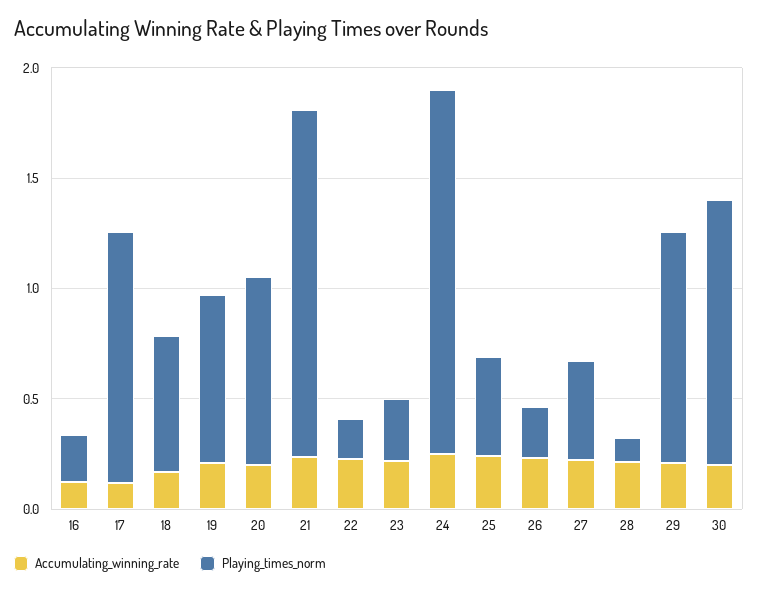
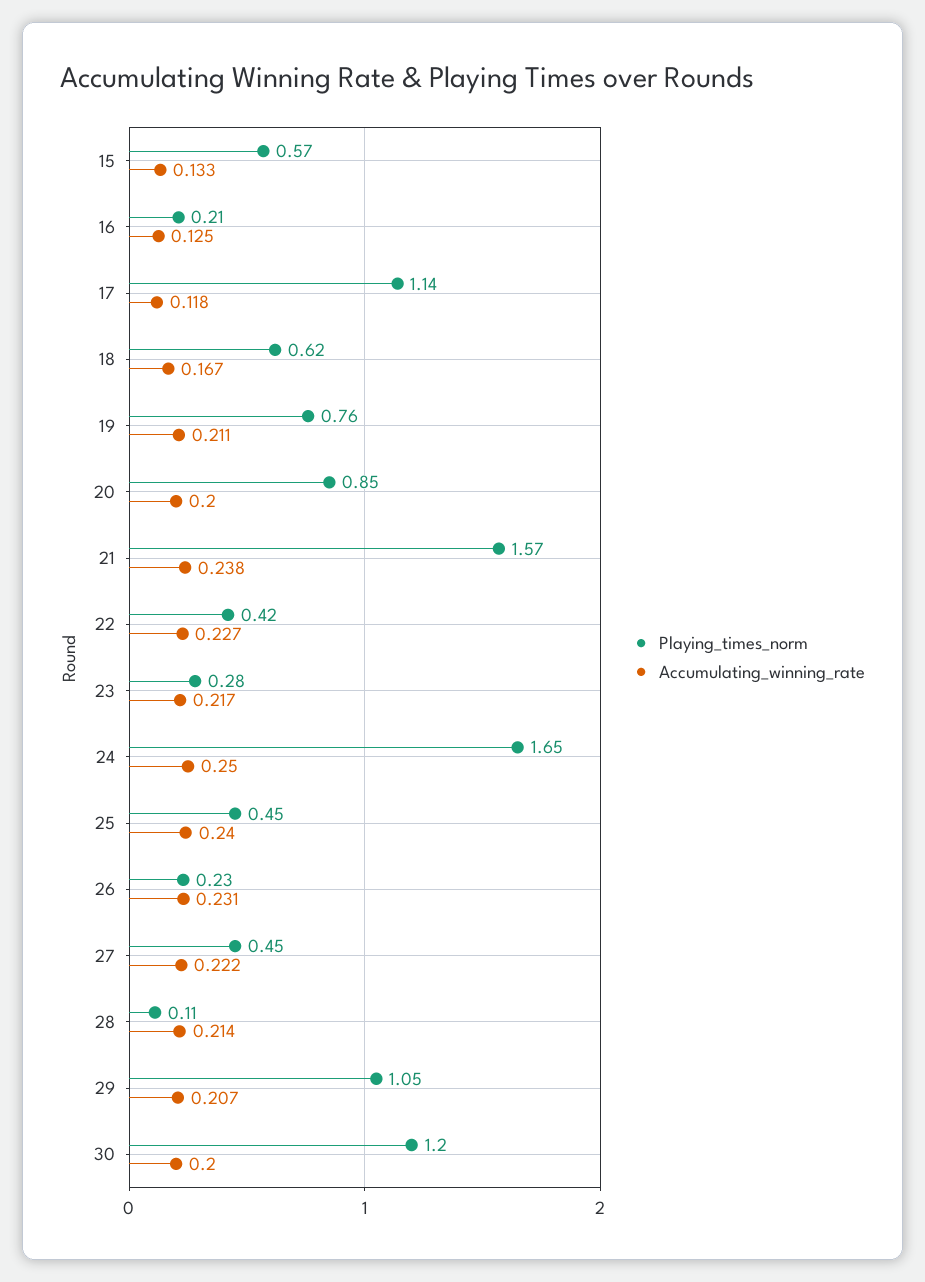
  {
    "Accumulating_winning_rate": {
      "16": 0.125,
      "17": 0.118,
      "18": 0.167,
      "19": 0.211,
      "20": 0.2,
      "21": 0.238,
      "22": 0.227,
      "23": 0.217,
      "24": 0.25,
      "25": 0.24,
      "26": 0.231,
      "27": 0.222,
      "28": 0.214,
      "29": 0.207,
-     "30": 0.2
+     "30": 0.2,
+     "15": 0.133
    },
    "Playing_times_norm": {
      "16": 0.21,
      "17": 1.14,
      "18": 0.62,
      "19": 0.76,
      "20": 0.85,
      "21": 1.57,
-     "22": 0.2,
+     "22": 0.42,
      "23": 0.28,
      "24": 1.65,
      "25": 0.45,
      "26": 0.23,
      "27": 0.45,
      "28": 0.11,
      "29": 1.05,
-     "30": 1.2
+     "30": 1.2,
+     "15": 0.57
    }
  }

